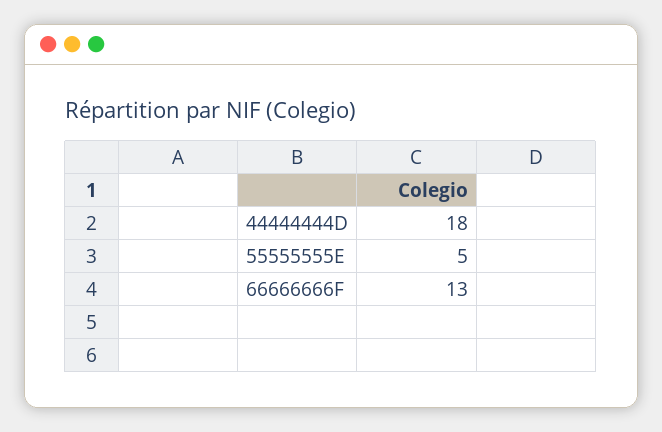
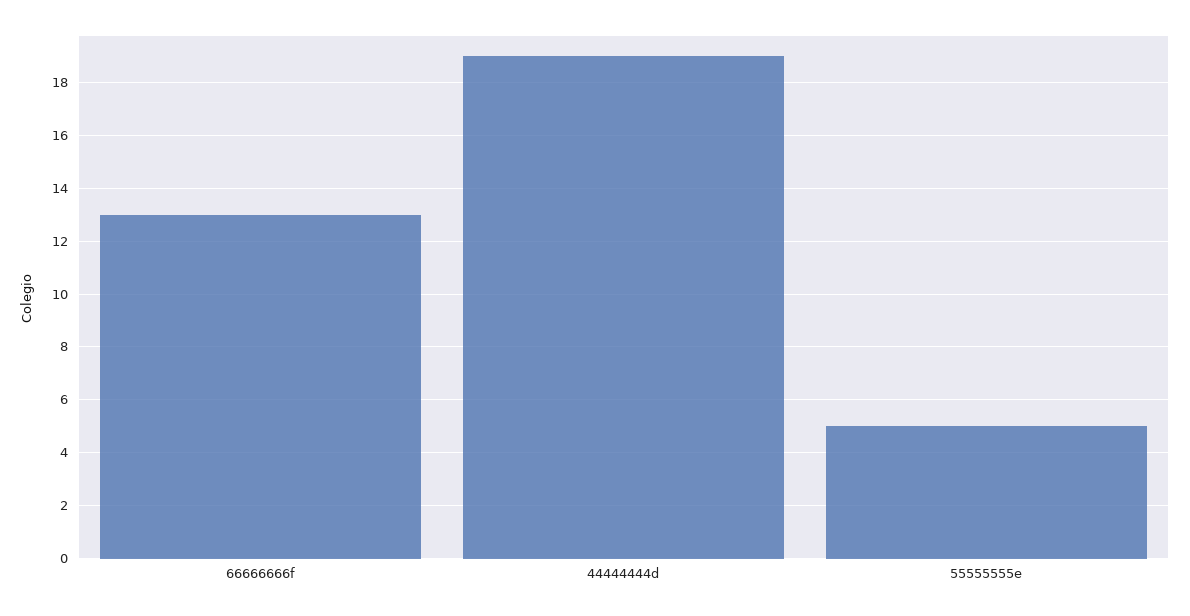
  {
-   "44444444D": 18,
+   "44444444D": 19,
    "55555555E": 5,
    "66666666F": 13
  }

